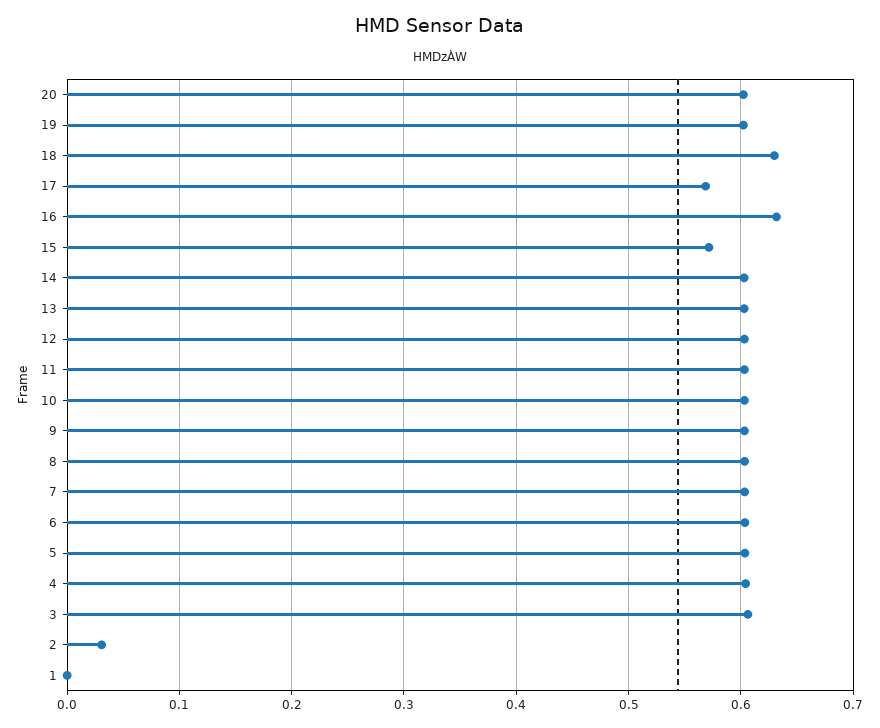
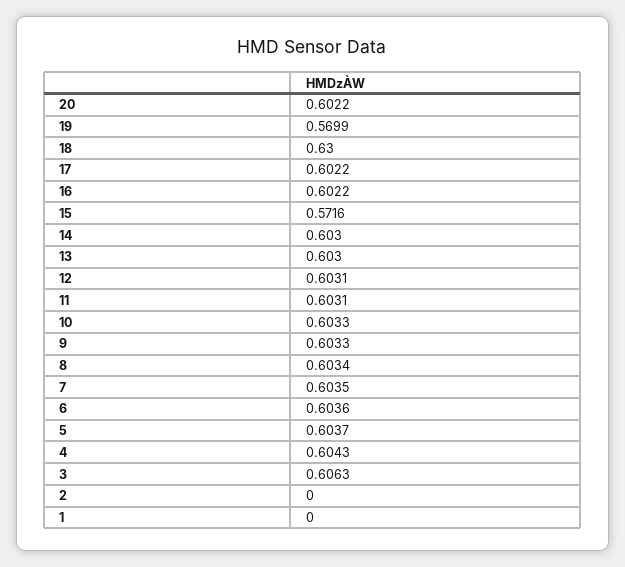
  {
    "20": 0.6022,
-   "19": 0.6,
+   "19": 0.5699,
    "18": 0.63,
-   "17": 0.57,
+   "17": 0.6022,
-   "16": 0.63,
+   "16": 0.6022,
    "15": 0.5716,
    "14": 0.603,
    "13": 0.603,
    "12": 0.6031,
    "11": 0.6031,
    "10": 0.6033,
    "9": 0.6033,
    "8": 0.6034,
    "7": 0.6035,
    "6": 0.6036,
    "5": 0.6037,
    "4": 0.6043,
    "3": 0.6063,
-   "2": 0.03,
+   "2": 0,
    "1": 0
  }

